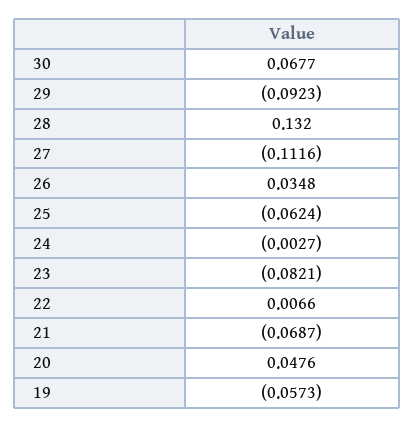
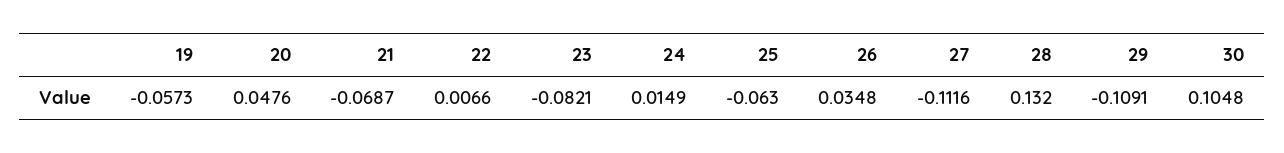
  {
-   "30": 0.0677,
+   "30": 0.1048,
-   "29": -0.0923,
+   "29": -0.1091,
    "28": 0.132,
    "27": -0.1116,
    "26": 0.0348,
-   "25": -0.0624,
+   "25": -0.063,
-   "24": -0.0027,
+   "24": 0.0149,
    "23": -0.0821,
    "22": 0.0066,
    "21": -0.0687,
    "20": 0.0476,
    "19": -0.0573
  }

